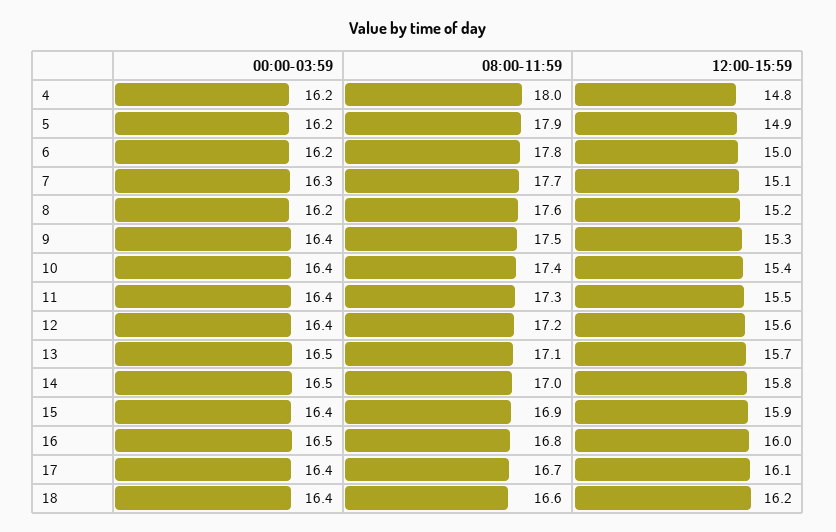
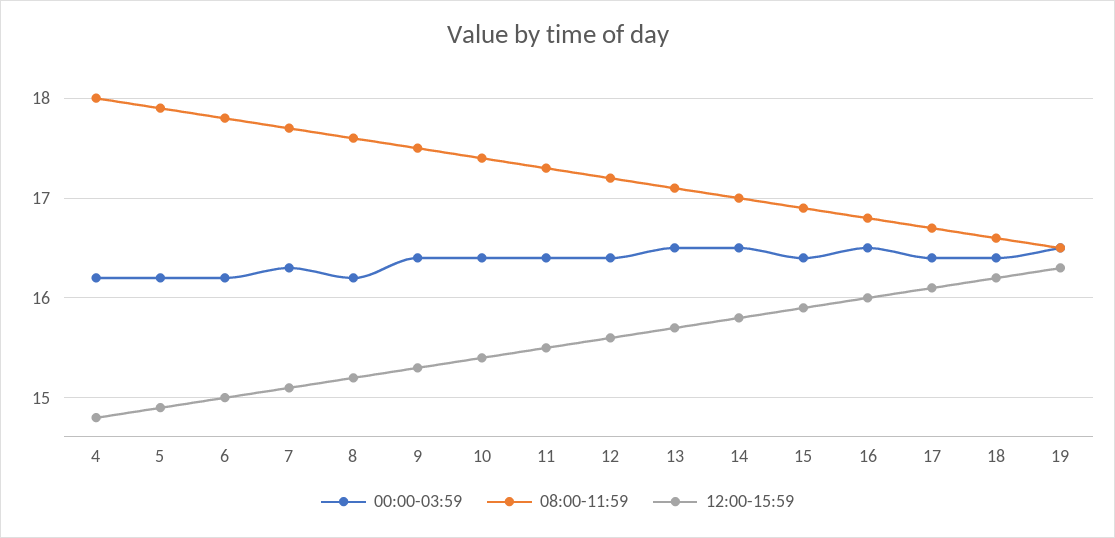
  {
    "00:00-03:59": {
      "4": 16.2,
      "5": 16.2,
      "6": 16.2,
      "7": 16.3,
      "8": 16.2,
      "9": 16.4,
      "10": 16.4,
      "11": 16.4,
      "12": 16.4,
      "13": 16.5,
      "14": 16.5,
      "15": 16.4,
      "16": 16.5,
      "17": 16.4,
-     "18": 16.4
+     "18": 16.4,
+     "19": 16.5
    },
    "08:00-11:59": {
      "4": 18,
      "5": 17.9,
      "6": 17.8,
      "7": 17.7,
      "8": 17.6,
      "9": 17.5,
      "10": 17.4,
      "11": 17.3,
      "12": 17.2,
      "13": 17.1,
      "14": 17,
      "15": 16.9,
      "16": 16.8,
      "17": 16.7,
-     "18": 16.6
+     "18": 16.6,
+     "19": 16.5
    },
    "12:00-15:59": {
      "4": 14.8,
      "5": 14.9,
      "6": 15,
      "7": 15.1,
      "8": 15.2,
      "9": 15.3,
      "10": 15.4,
      "11": 15.5,
      "12": 15.6,
      "13": 15.7,
      "14": 15.8,
      "15": 15.9,
      "16": 16,
      "17": 16.1,
-     "18": 16.2
+     "18": 16.2,
+     "19": 16.3
    }
  }

